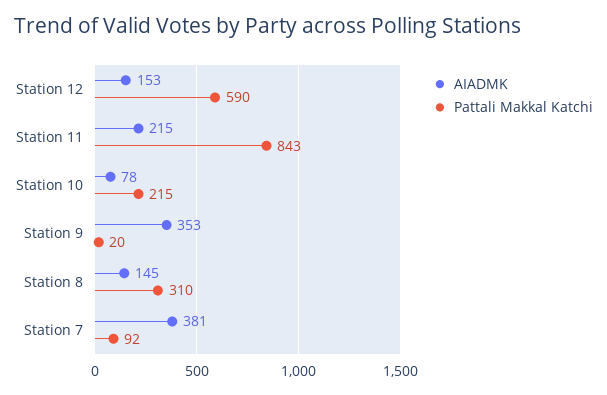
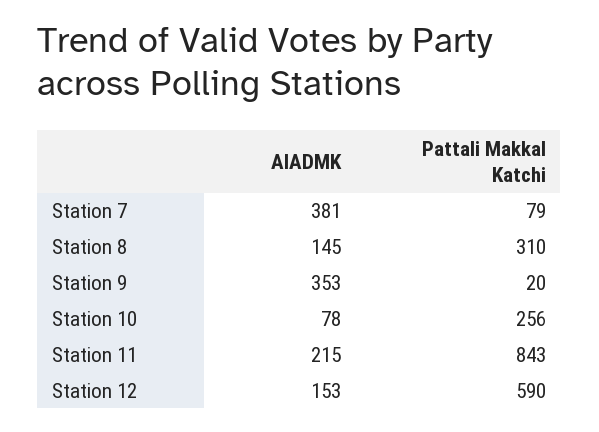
  {
    "AIADMK": {
      "Station 12": 153,
      "Station 11": 215,
      "Station 10": 78,
      "Station 9": 353,
      "Station 8": 145,
      "Station 7": 381
    },
    "Pattali Makkal Katchi": {
      "Station 12": 590,
      "Station 11": 843,
-     "Station 10": 215,
+     "Station 10": 256,
      "Station 9": 20,
      "Station 8": 310,
-     "Station 7": 92
+     "Station 7": 79
    }
  }

